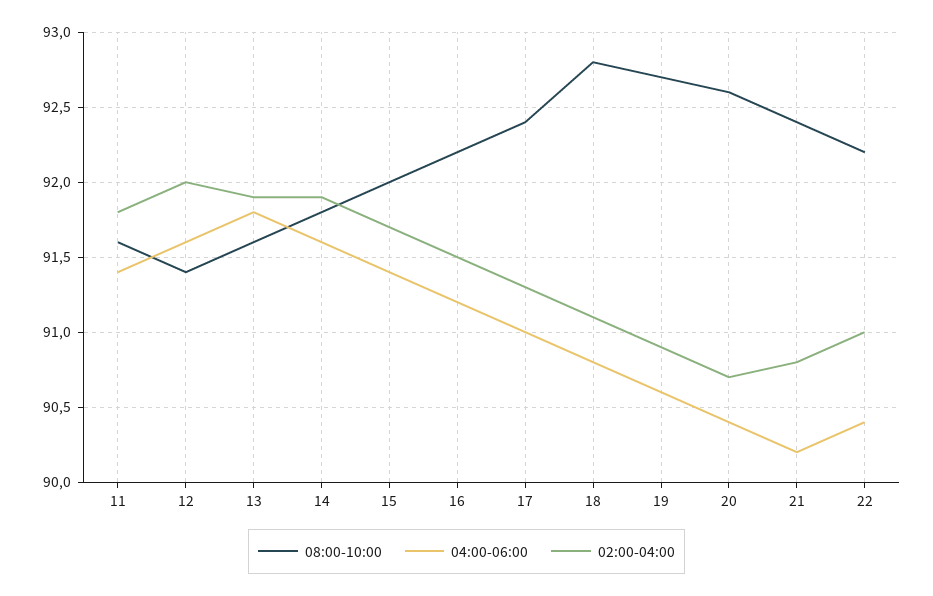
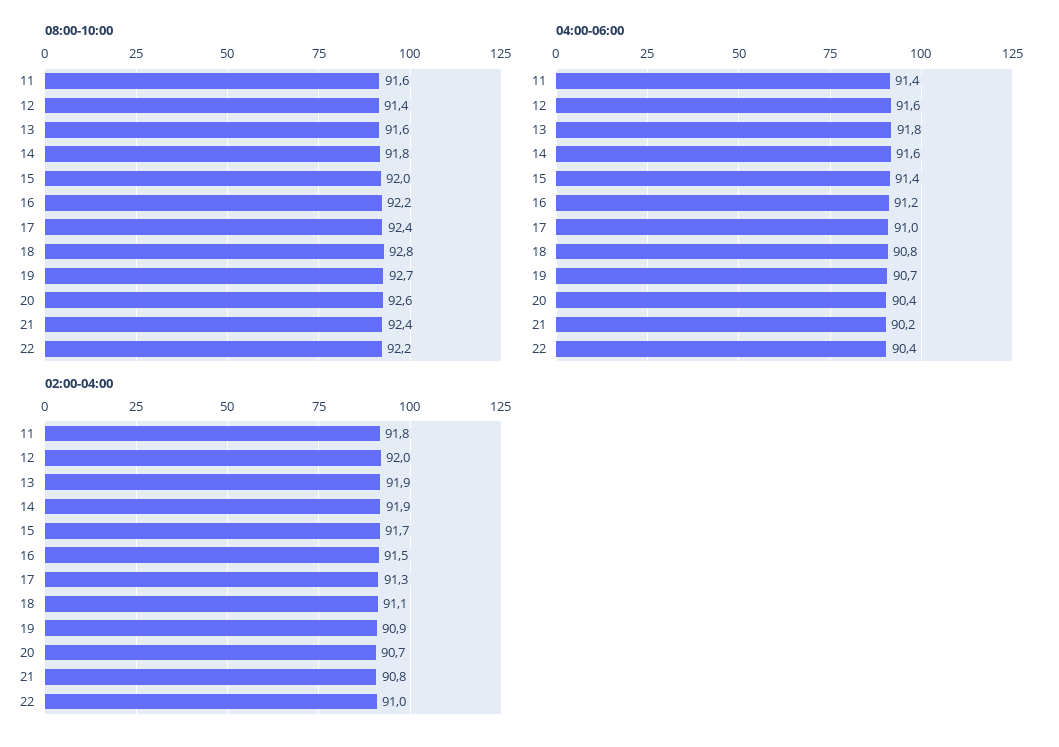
  {
    "08:00-10:00": {
      "11": 91.6,
      "12": 91.4,
      "13": 91.6,
      "14": 91.8,
      "15": 92,
      "16": 92.2,
      "17": 92.4,
      "18": 92.8,
      "19": 92.7,
      "20": 92.6,
      "21": 92.4,
      "22": 92.2
    },
    "04:00-06:00": {
      "11": 91.4,
      "12": 91.6,
      "13": 91.8,
      "14": 91.6,
      "15": 91.4,
      "16": 91.2,
      "17": 91,
      "18": 90.8,
-     "19": 90.6,
+     "19": 90.7,
      "20": 90.4,
      "21": 90.2,
      "22": 90.4
    },
    "02:00-04:00": {
      "11": 91.8,
      "12": 92,
      "13": 91.9,
      "14": 91.9,
      "15": 91.7,
      "16": 91.5,
      "17": 91.3,
      "18": 91.1,
      "19": 90.9,
      "20": 90.7,
      "21": 90.8,
      "22": 91
    }
  }

